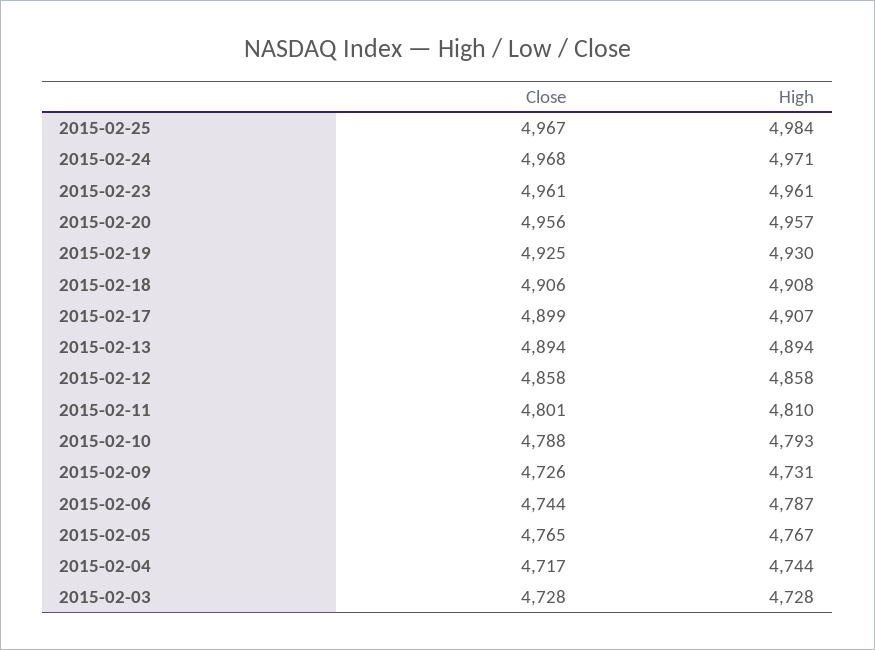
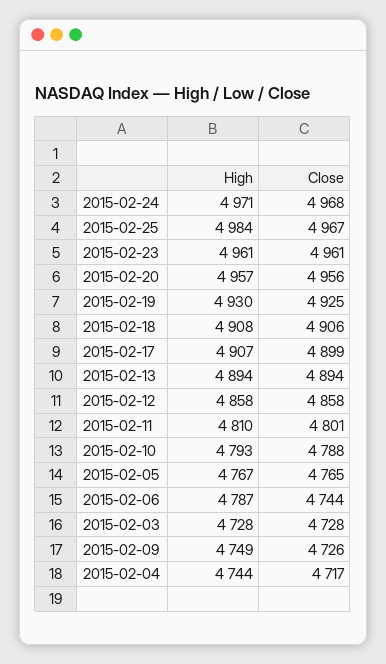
  {
    "Close": {
      "2015-02-25": 4967,
      "2015-02-24": 4968,
      "2015-02-23": 4961,
      "2015-02-20": 4956,
      "2015-02-19": 4925,
      "2015-02-18": 4906,
      "2015-02-17": 4899,
      "2015-02-13": 4894,
      "2015-02-12": 4858,
      "2015-02-11": 4801,
      "2015-02-10": 4788,
      "2015-02-09": 4726,
      "2015-02-06": 4744,
      "2015-02-05": 4765,
      "2015-02-04": 4717,
      "2015-02-03": 4728
    },
    "High": {
      "2015-02-25": 4984,
      "2015-02-24": 4971,
      "2015-02-23": 4961,
      "2015-02-20": 4957,
      "2015-02-19": 4930,
      "2015-02-18": 4908,
      "2015-02-17": 4907,
      "2015-02-13": 4894,
      "2015-02-12": 4858,
      "2015-02-11": 4810,
      "2015-02-10": 4793,
-     "2015-02-09": 4731,
+     "2015-02-09": 4749,
      "2015-02-06": 4787,
      "2015-02-05": 4767,
      "2015-02-04": 4744,
      "2015-02-03": 4728
    }
  }

